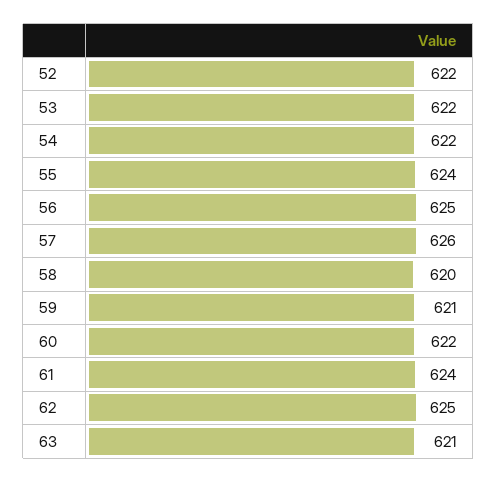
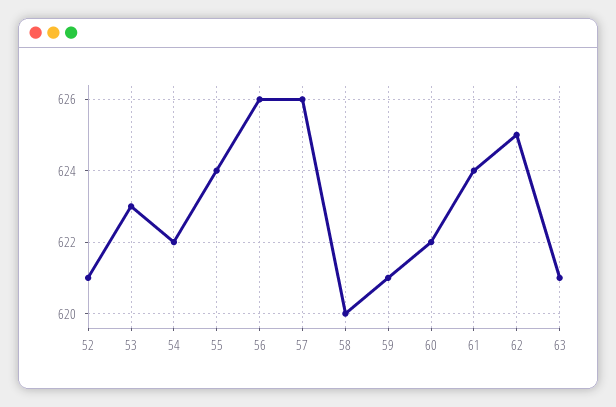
  {
-   "52": 622,
+   "52": 621,
-   "53": 622,
+   "53": 623,
    "54": 622,
    "55": 624,
-   "56": 625,
+   "56": 626,
    "57": 626,
    "58": 620,
    "59": 621,
    "60": 622,
    "61": 624,
    "62": 625,
    "63": 621
  }

